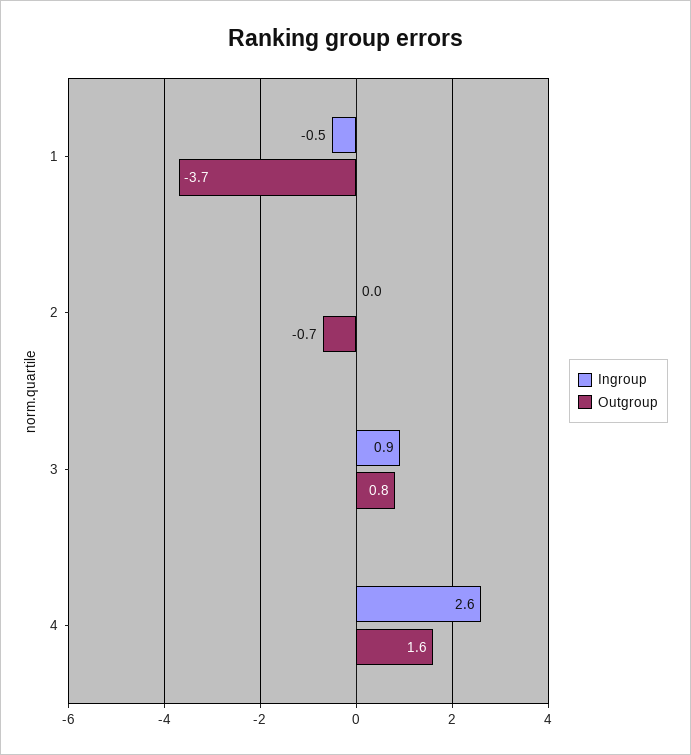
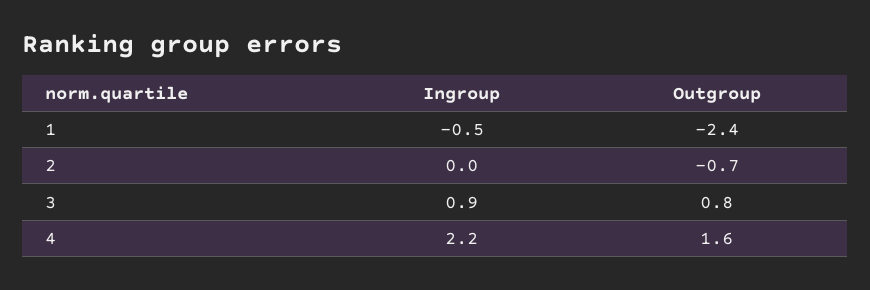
  {
    "Ingroup": {
      "1": -0.5,
      "2": 0,
      "3": 0.9,
-     "4": 2.6
+     "4": 2.2
    },
    "Outgroup": {
-     "1": -3.7,
+     "1": -2.4,
      "2": -0.7,
      "3": 0.8,
      "4": 1.6
    }
  }

